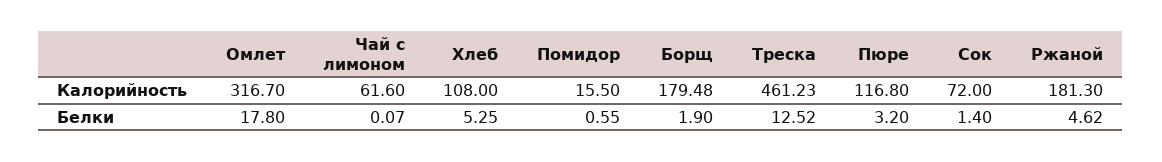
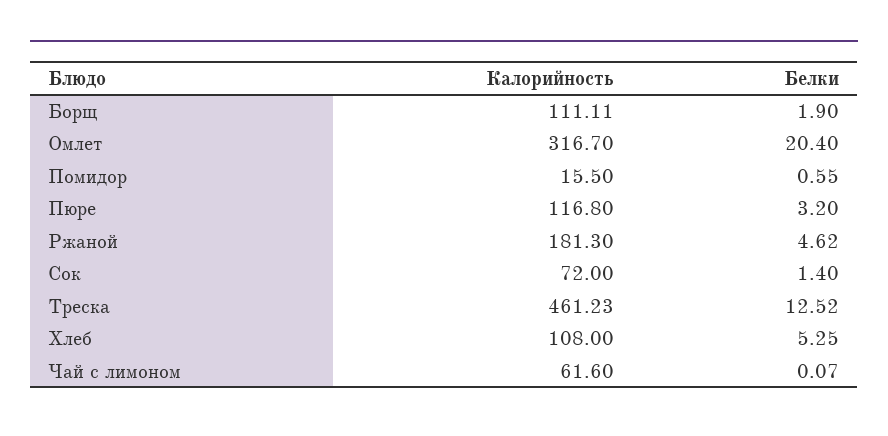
  {
    "Омлет": {
      "Калорийность": 316.7,
-     "Белки": 17.8
+     "Белки": 20.4
    },
    "Чай с лимоном": {
      "Калорийность": 61.6,
      "Белки": 0.07
    },
    "Хлеб": {
      "Калорийность": 108,
      "Белки": 5.25
    },
    "Помидор": {
      "Калорийность": 15.5,
      "Белки": 0.55
    },
    "Борщ": {
-     "Калорийность": 179.48,
+     "Калорийность": 111.11,
      "Белки": 1.9
    },
    "Треска": {
      "Калорийность": 461.23,
      "Белки": 12.52
    },
    "Пюре": {
      "Калорийность": 116.8,
      "Белки": 3.2
    },
    "Сок": {
      "Калорийность": 72,
      "Белки": 1.4
    },
    "Ржаной": {
      "Калорийность": 181.3,
      "Белки": 4.62
    }
  }

